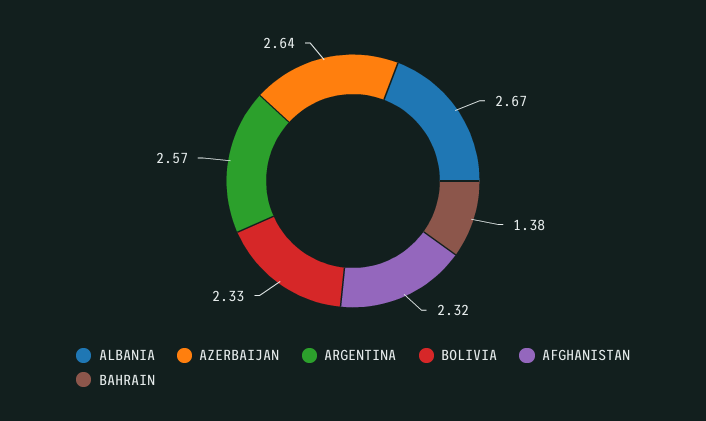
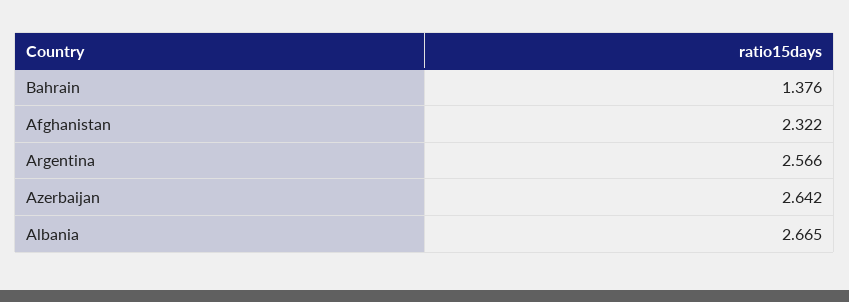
  {
    "ALBANIA": 2.665,
    "AZERBAIJAN": 2.642,
    "ARGENTINA": 2.566,
-   "BOLIVIA": 2.33,
    "AFGHANISTAN": 2.322,
    "BAHRAIN": 1.376
  }

